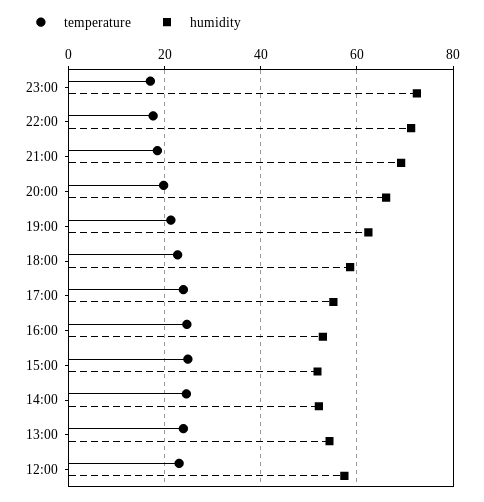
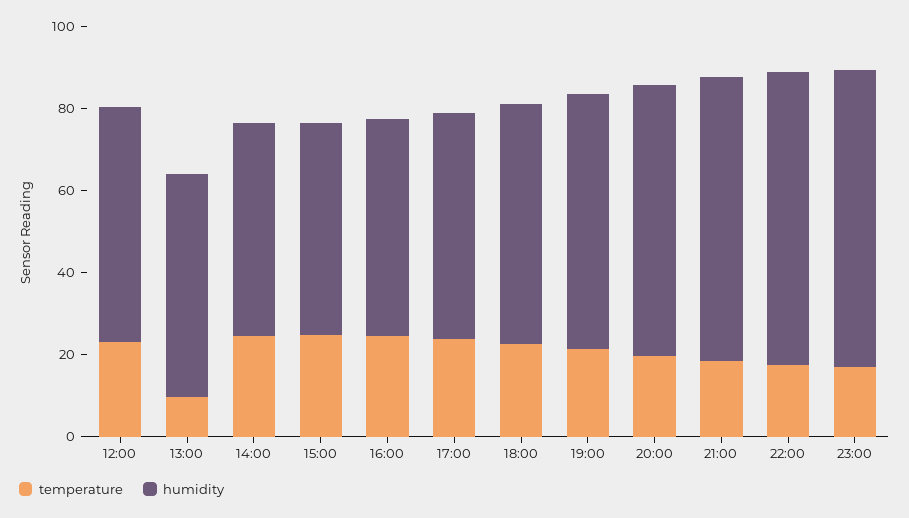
  {
    "temperature": {
      "23:00": 18,
      "22:00": 18,
      "21:00": 18,
      "20:00": 20,
      "19:00": 22,
      "18:00": 22,
      "17:00": 24,
      "16:00": 24,
      "15:00": 24,
      "14:00": 24,
-     "13:00": 24,
+     "13:00": 10,
      "12:00": 24
    },
    "humidity": {
      "23:00": 72,
      "22:00": 72,
      "21:00": 70,
      "20:00": 66,
      "19:00": 62,
      "18:00": 58,
      "17:00": 56,
      "16:00": 52,
      "15:00": 52,
      "14:00": 52,
      "13:00": 54,
      "12:00": 58
    }
  }

